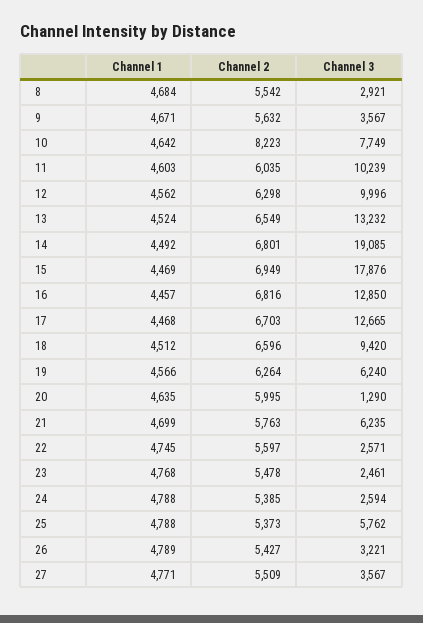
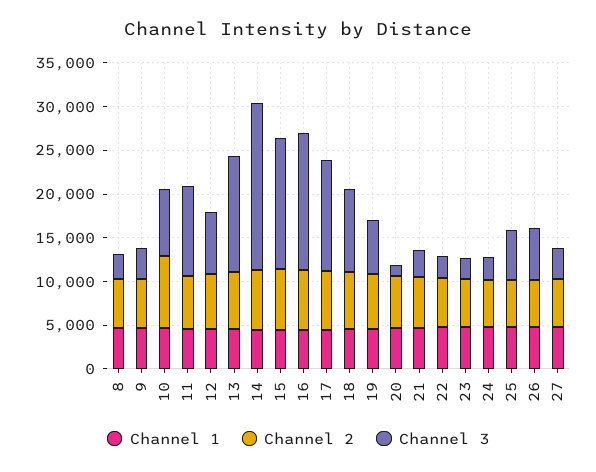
  {
    "Channel 1": {
      "8": 4684,
      "9": 4671,
      "10": 4642,
      "11": 4603,
      "12": 4562,
      "13": 4524,
      "14": 4492,
      "15": 4469,
      "16": 4457,
      "17": 4468,
      "18": 4512,
      "19": 4566,
      "20": 4635,
      "21": 4699,
      "22": 4745,
      "23": 4768,
      "24": 4788,
      "25": 4788,
      "26": 4789,
      "27": 4771
    },
    "Channel 2": {
      "8": 5542,
      "9": 5632,
      "10": 8223,
      "11": 6035,
      "12": 6298,
      "13": 6549,
      "14": 6801,
      "15": 6949,
      "16": 6816,
      "17": 6703,
      "18": 6596,
      "19": 6264,
      "20": 5995,
      "21": 5763,
      "22": 5597,
      "23": 5478,
      "24": 5385,
      "25": 5373,
      "26": 5427,
      "27": 5509
    },
    "Channel 3": {
      "8": 2921,
      "9": 3567,
      "10": 7749,
      "11": 10239,
-     "12": 9996,
+     "12": 7000,
      "13": 13232,
      "14": 19085,
-     "15": 17876,
+     "15": 15000,
-     "16": 12850,
+     "16": 16000,
      "17": 12665,
      "18": 9420,
      "19": 6240,
      "20": 1290,
-     "21": 6235,
+     "21": 3000,
      "22": 2571,
      "23": 2461,
      "24": 2594,
      "25": 5762,
-     "26": 3221,
+     "26": 6000,
      "27": 3567
    }
  }

